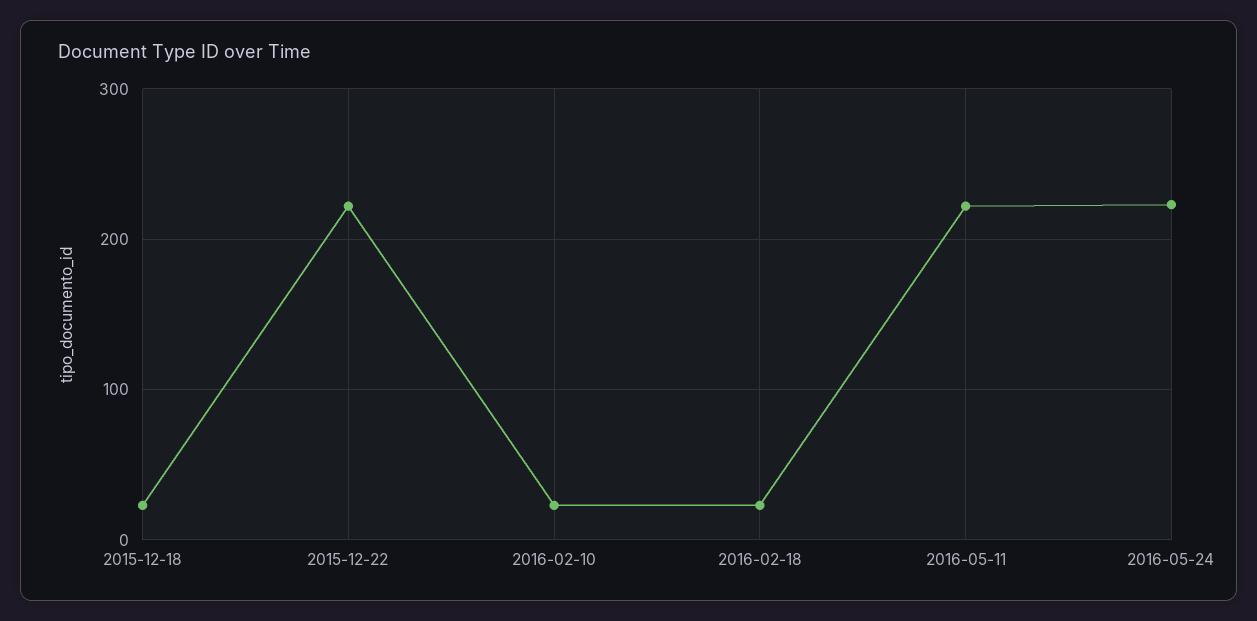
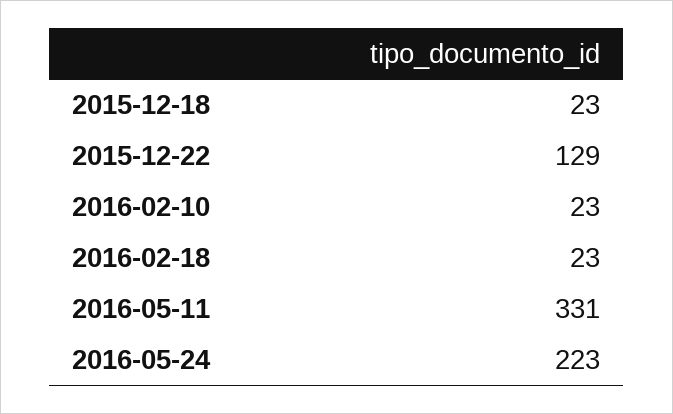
  {
    "2015-12-18": 23,
-   "2015-12-22": 220,
+   "2015-12-22": 129,
    "2016-02-10": 23,
    "2016-02-18": 23,
-   "2016-05-11": 220,
+   "2016-05-11": 331,
    "2016-05-24": 223
  }

